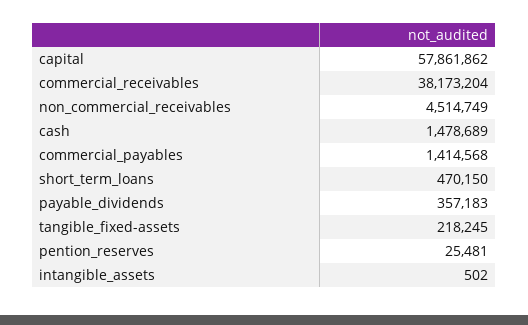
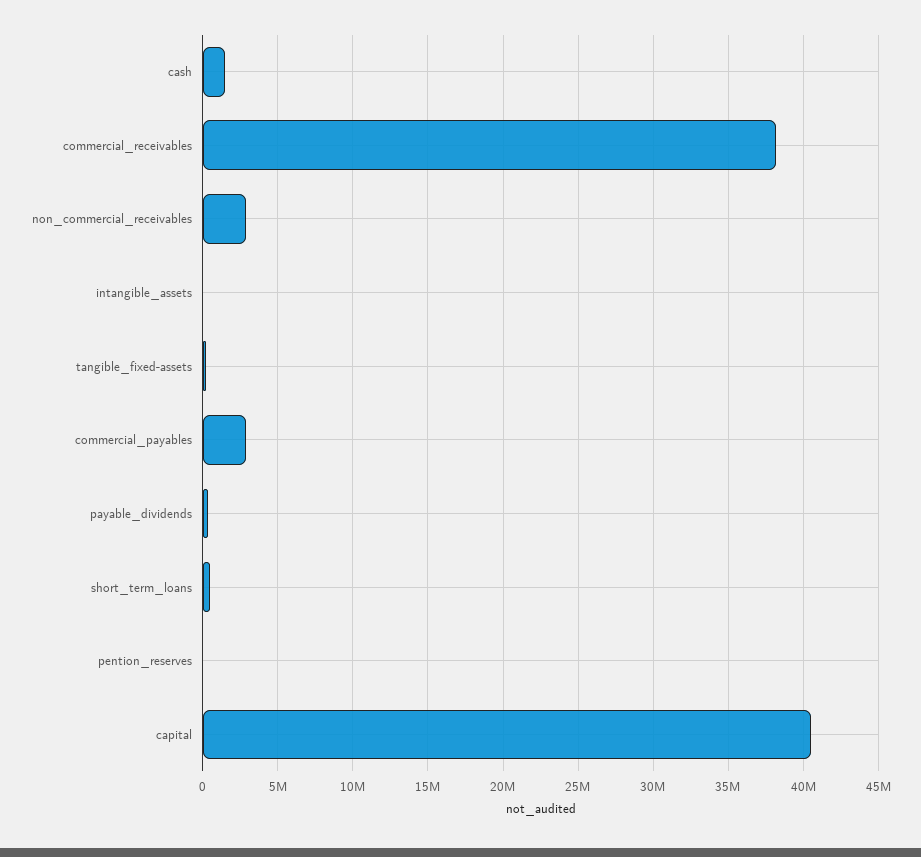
  {
-   "capital": 57861862,
+   "capital": 40500000,
    "commercial_receivables": 38173204,
-   "non_commercial_receivables": 4514749,
+   "non_commercial_receivables": 3000000,
    "cash": 1478689,
-   "commercial_payables": 1414568,
+   "commercial_payables": 3000000,
    "short_term_loans": 470150,
    "payable_dividends": 357183,
    "tangible_fixed-assets": 218245,
    "pention_reserves": 25481,
    "intangible_assets": 502
  }

